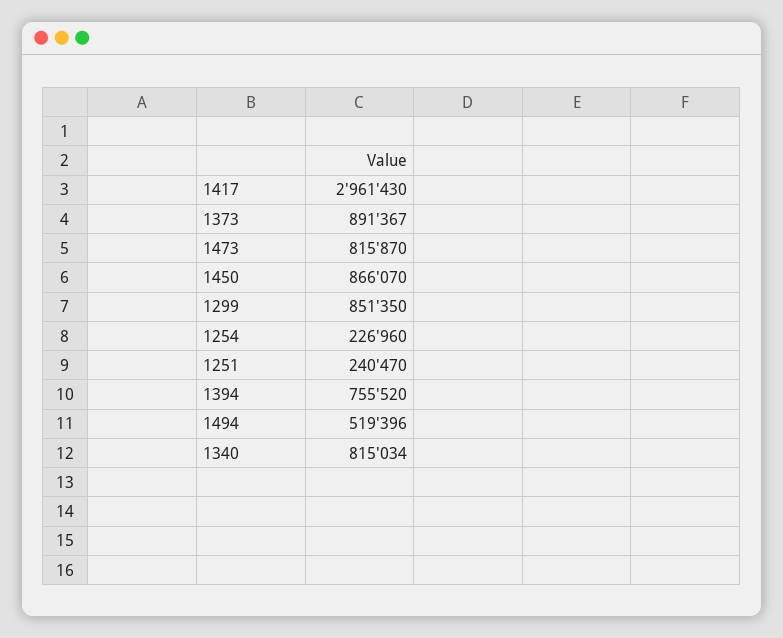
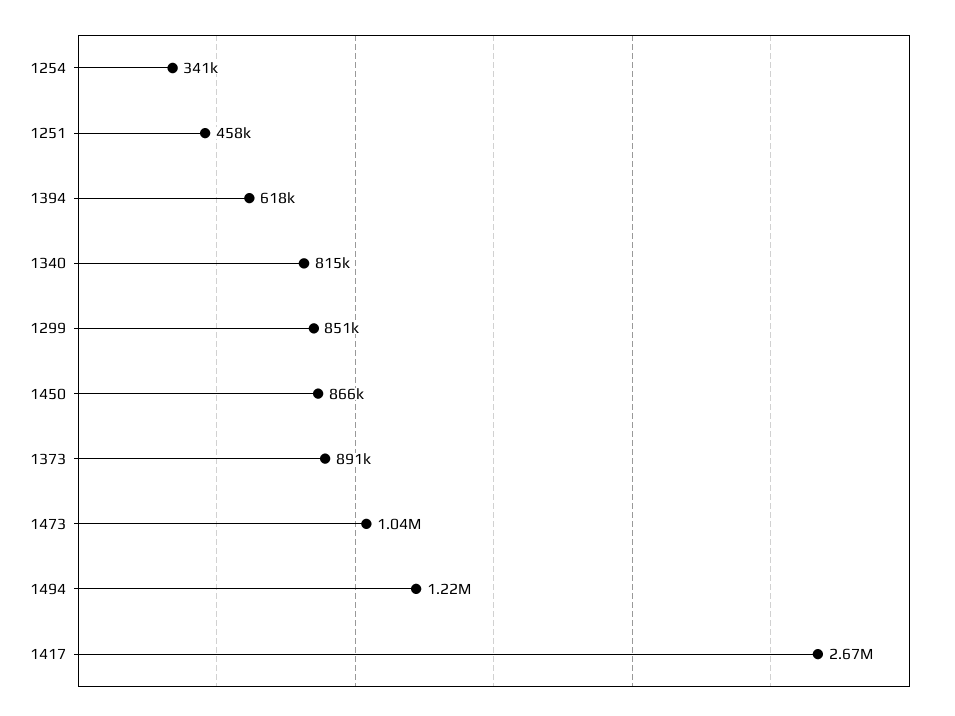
  {
-   "1417": 2961430,
+   "1417": 2670000,
    "1373": 891367,
-   "1473": 815870,
+   "1473": 1040000,
    "1450": 866070,
    "1299": 851350,
-   "1254": 226960,
+   "1254": 341000,
-   "1251": 240470,
+   "1251": 458000,
-   "1394": 755520,
+   "1394": 618000,
-   "1494": 519396,
+   "1494": 1220000,
    "1340": 815034
  }

